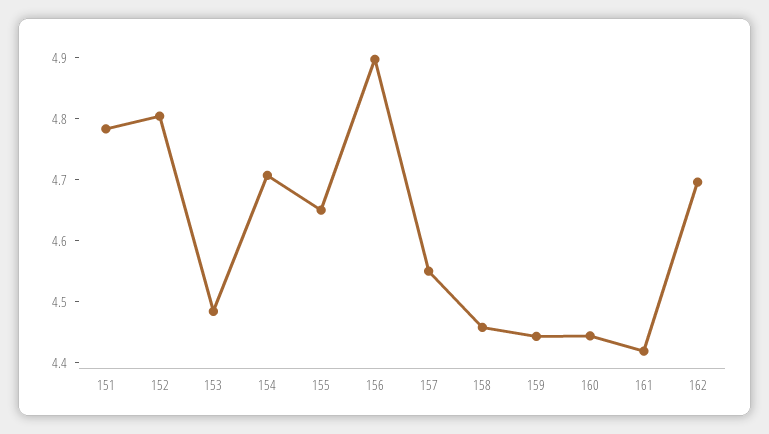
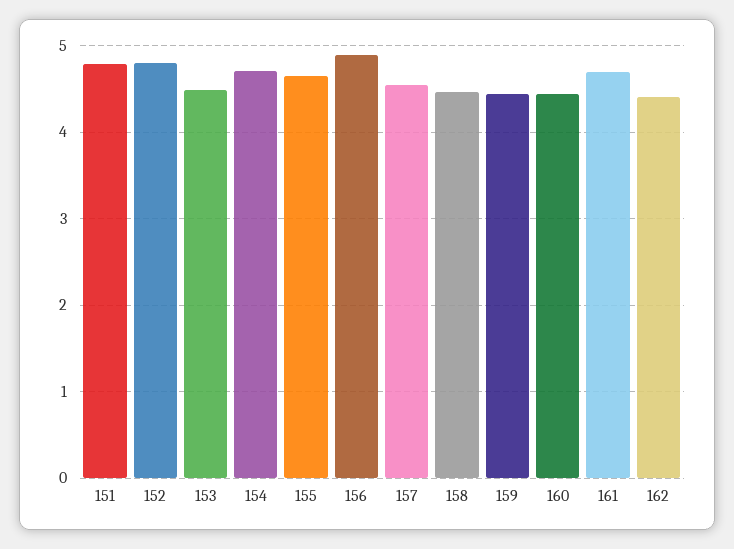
  {
    "151": 4.78,
    "152": 4.8,
    "153": 4.48,
    "154": 4.7,
    "155": 4.66,
    "156": 4.9,
    "157": 4.56,
    "158": 4.46,
    "159": 4.44,
    "160": 4.44,
-   "161": 4.42,
+   "161": 4.7,
-   "162": 4.7
+   "162": 4.4
  }

